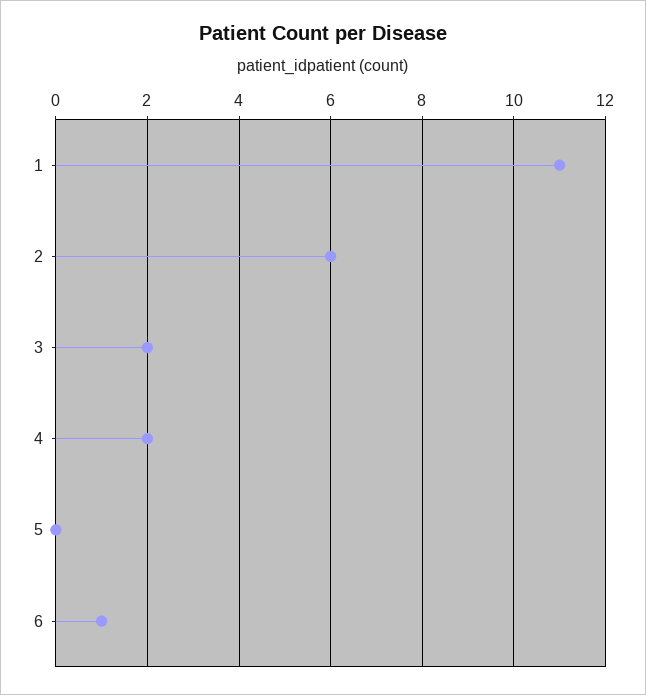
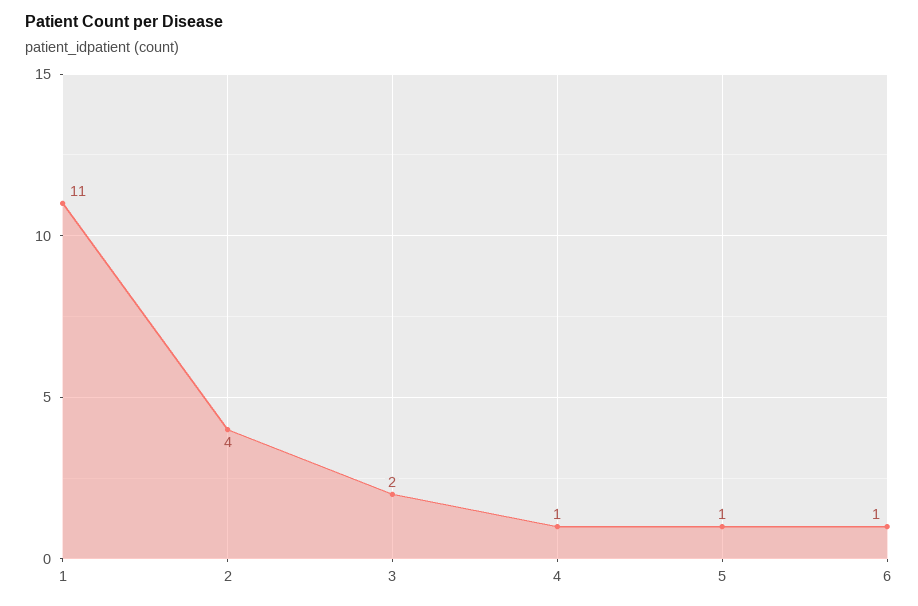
  {
    "1": 11,
-   "2": 6,
+   "2": 4,
    "3": 2,
-   "4": 2,
+   "4": 1,
-   "5": 0,
+   "5": 1,
    "6": 1
  }

